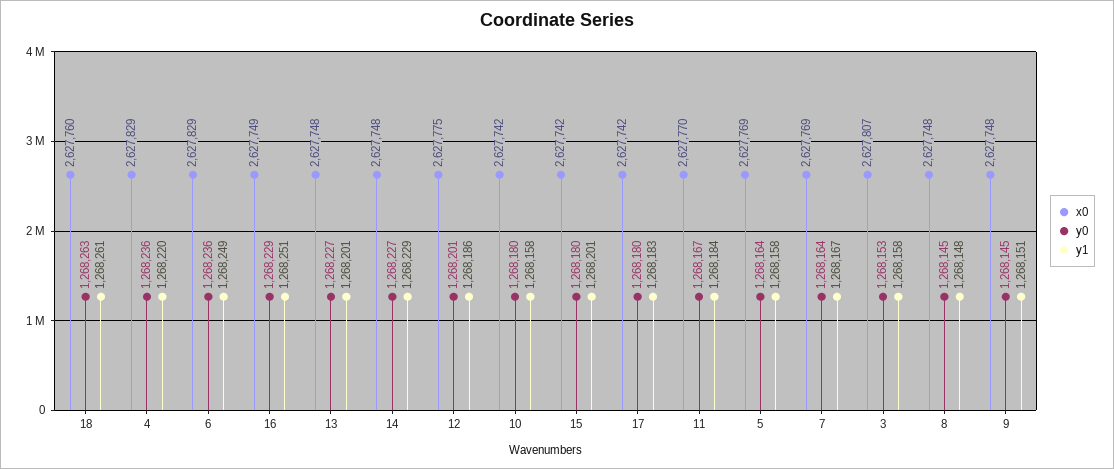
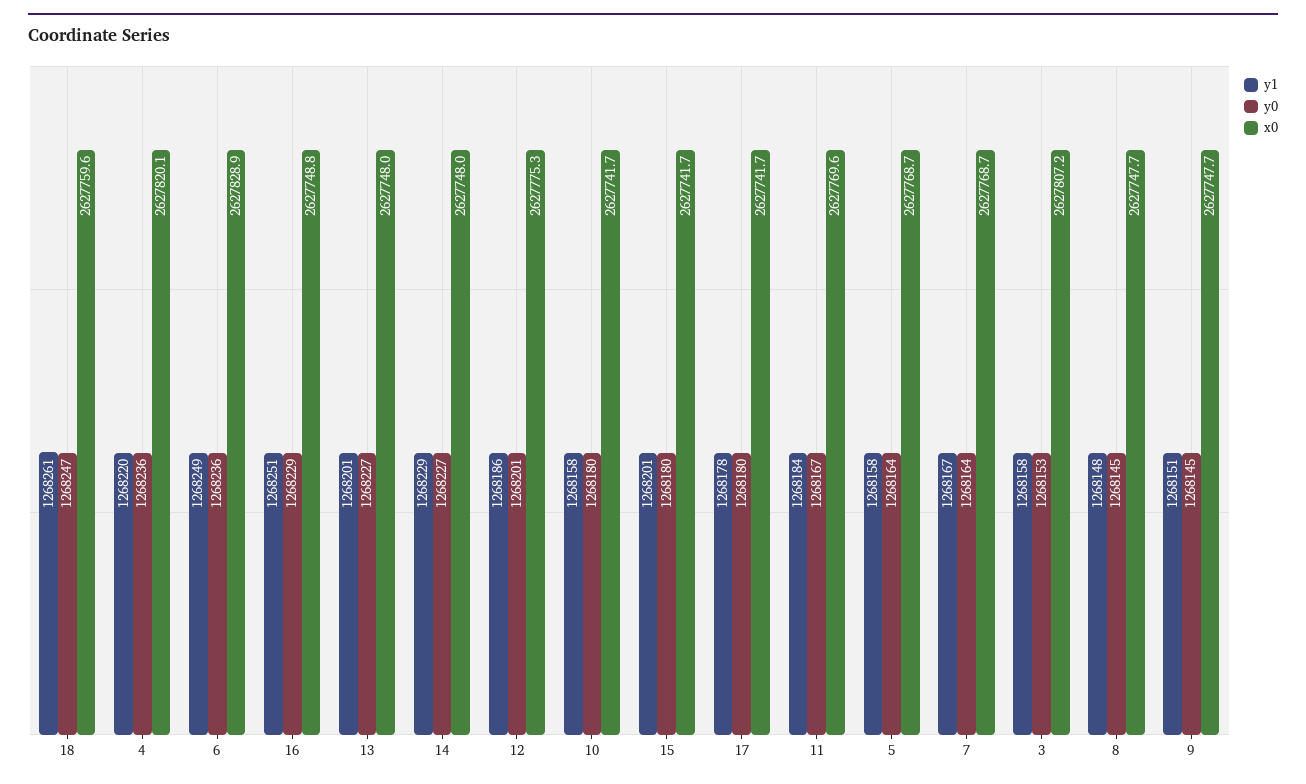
  {
    "x0": {
      "18": 2627759.6,
-     "4": 2627829,
+     "4": 2627820.1,
      "6": 2627828.9,
      "16": 2627748.8,
      "13": 2627748,
      "14": 2627748,
      "12": 2627775.3,
      "10": 2627741.7,
      "15": 2627741.7,
      "17": 2627741.7,
      "11": 2627769.6,
      "5": 2627768.7,
      "7": 2627768.7,
      "3": 2627807.2,
      "8": 2627747.7,
      "9": 2627747.7
    },
    "y0": {
-     "18": 1268263,
+     "18": 1268247,
      "4": 1268236,
      "6": 1268236,
      "16": 1268229,
      "13": 1268227,
      "14": 1268227,
      "12": 1268201,
      "10": 1268180,
      "15": 1268180,
      "17": 1268180,
      "11": 1268167,
      "5": 1268164,
      "7": 1268164,
      "3": 1268153,
      "8": 1268145,
      "9": 1268145
    },
    "y1": {
      "18": 1268261,
      "4": 1268220,
      "6": 1268249,
      "16": 1268251,
      "13": 1268201,
      "14": 1268229,
      "12": 1268186,
      "10": 1268158,
      "15": 1268201,
-     "17": 1268183,
+     "17": 1268178,
      "11": 1268184,
      "5": 1268158,
      "7": 1268167,
      "3": 1268158,
      "8": 1268148,
      "9": 1268151
    }
  }

